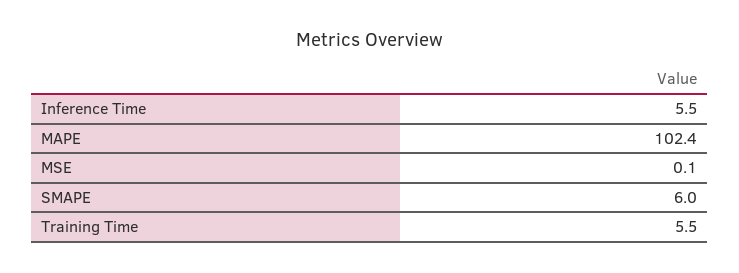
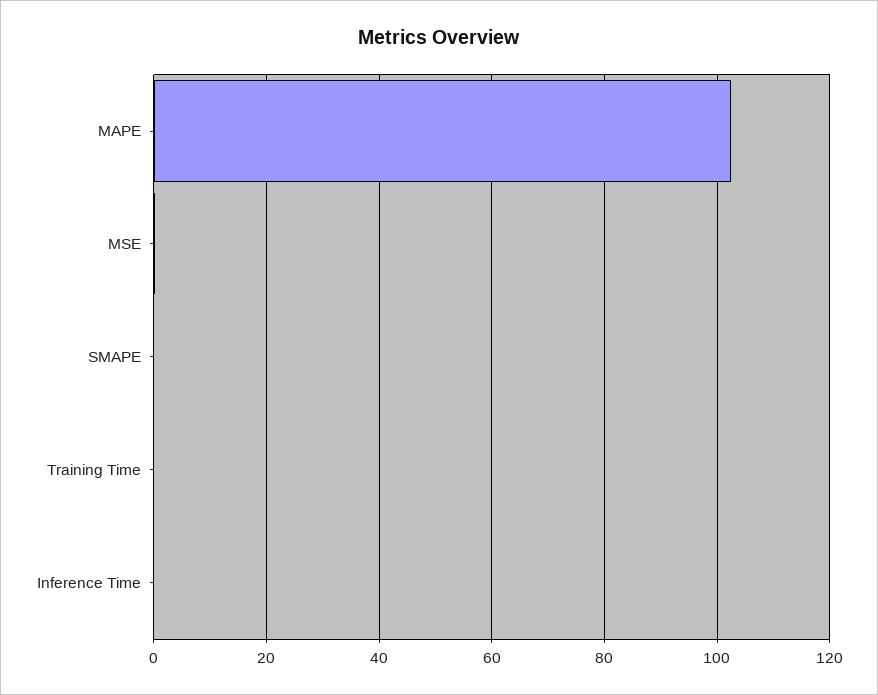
  {
-   "Inference Time": 5.5,
+   "Inference Time": 0,
    "MAPE": 102.4,
    "MSE": 0.1,
-   "SMAPE": 6,
+   "SMAPE": 0,
-   "Training Time": 5.5
+   "Training Time": 0
  }

